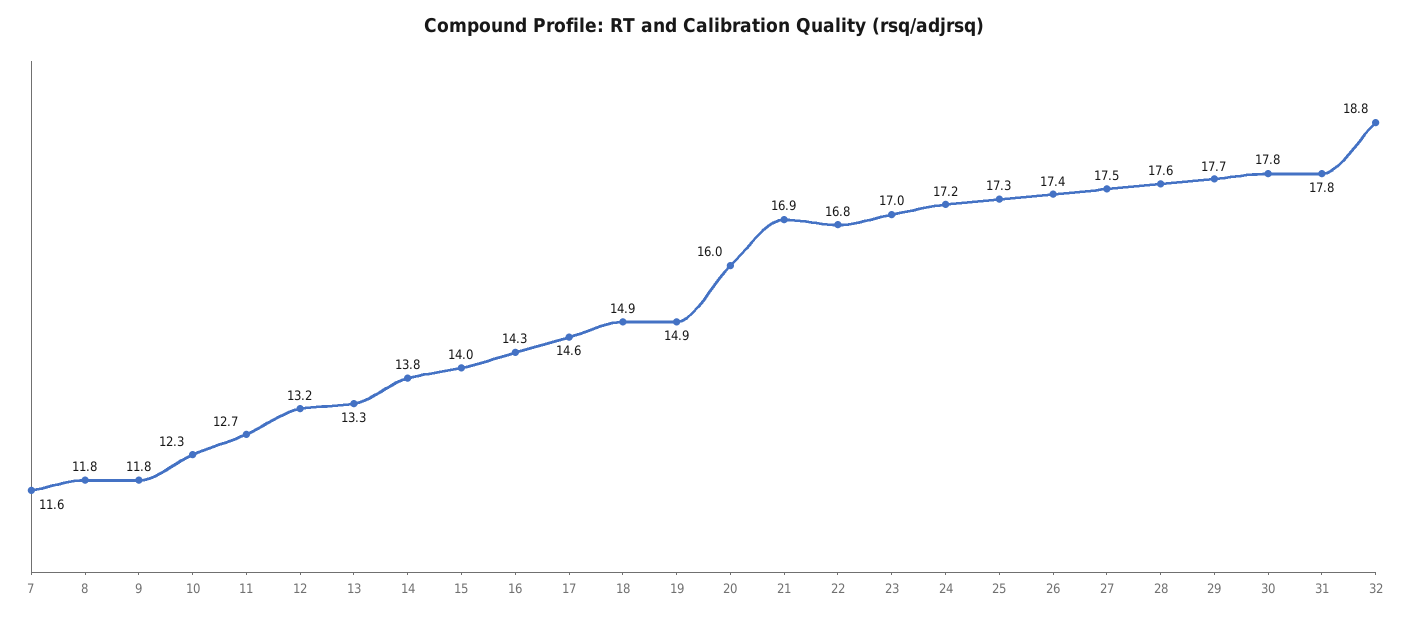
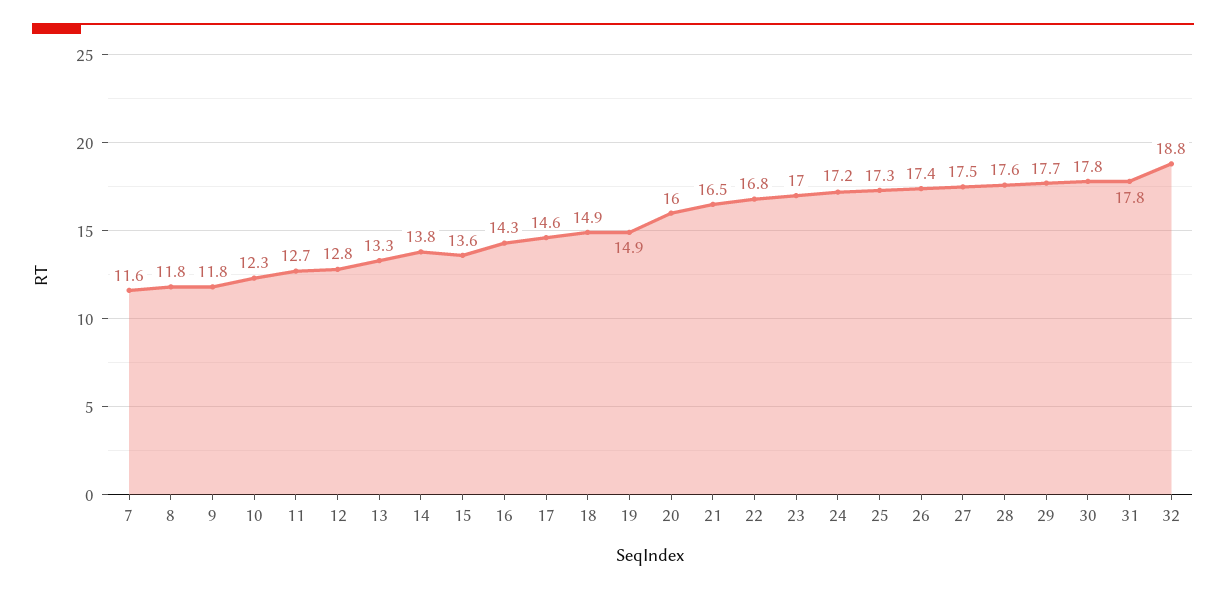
  {
    "7": 11.6,
    "8": 11.8,
    "9": 11.8,
    "10": 12.3,
    "11": 12.7,
-   "12": 13.2,
+   "12": 12.8,
    "13": 13.3,
    "14": 13.8,
-   "15": 14,
+   "15": 13.6,
    "16": 14.3,
    "17": 14.6,
    "18": 14.9,
    "19": 14.9,
    "20": 16,
-   "21": 16.9,
+   "21": 16.5,
    "22": 16.8,
    "23": 17,
    "24": 17.2,
    "25": 17.3,
    "26": 17.4,
    "27": 17.5,
    "28": 17.6,
    "29": 17.7,
    "30": 17.8,
    "31": 17.8,
    "32": 18.8
  }

